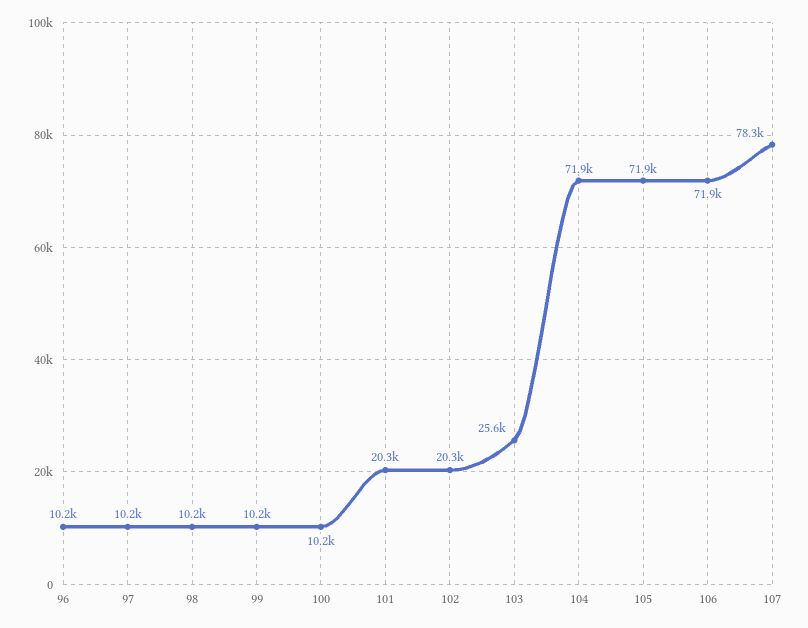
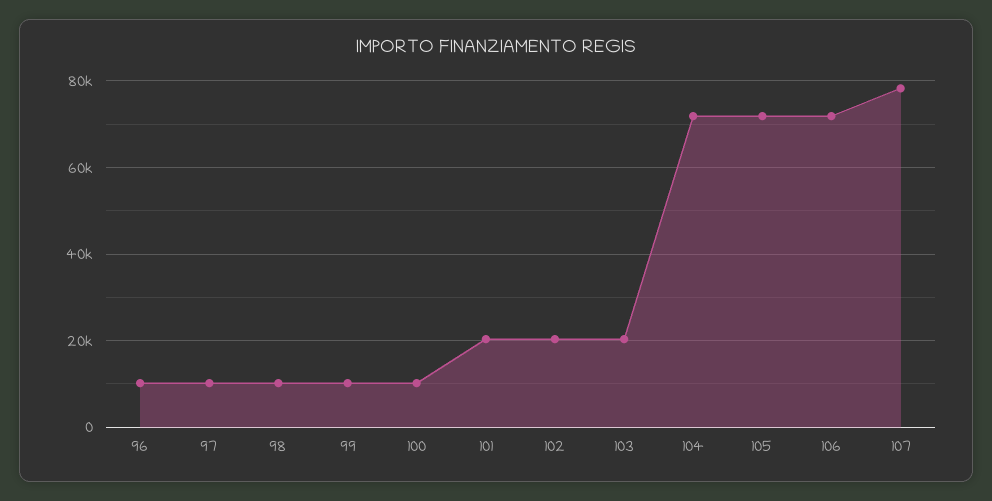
  {
    "96": 10200,
    "97": 10200,
    "98": 10200,
    "99": 10200,
    "100": 10200,
    "101": 20300,
    "102": 20300,
-   "103": 25600,
+   "103": 20000,
    "104": 71900,
    "105": 71900,
    "106": 71900,
    "107": 78300
  }

